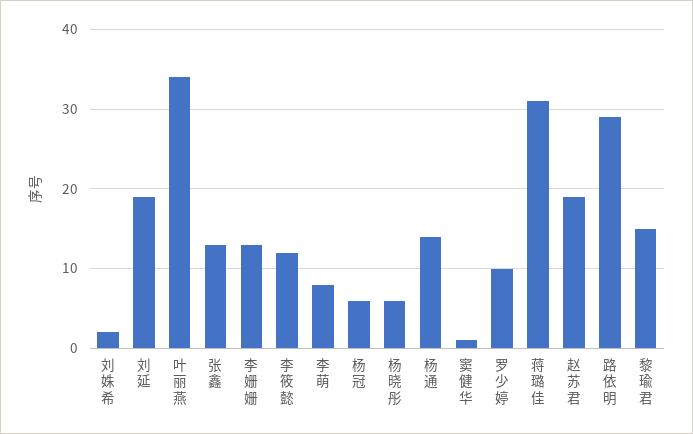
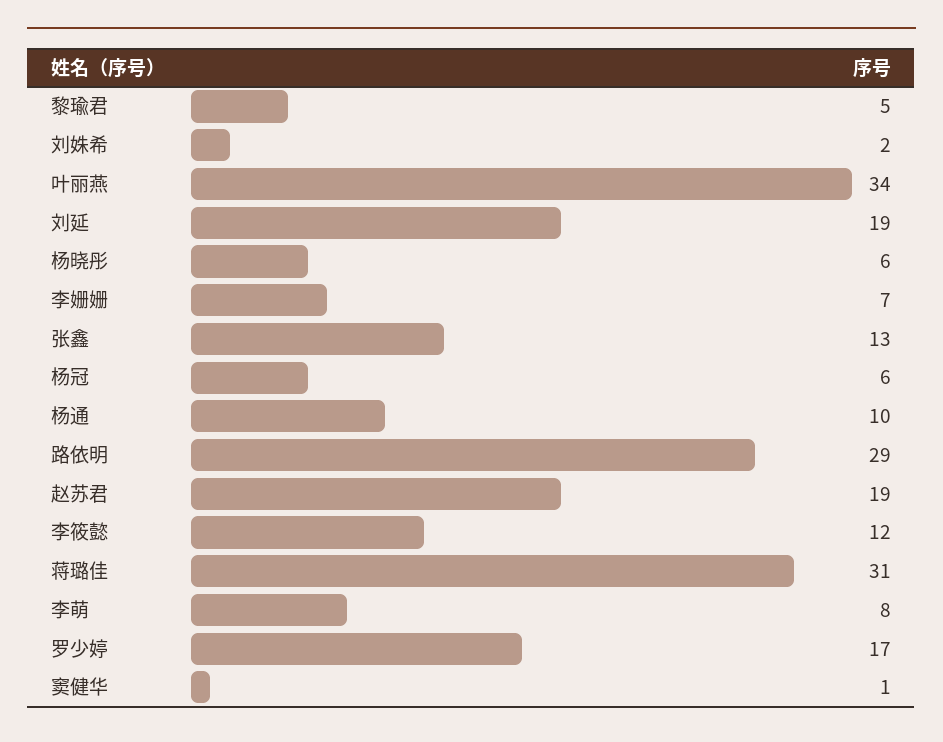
  {
    "刘姝希": 2,
    "刘延": 19,
    "叶丽燕": 34,
    "张鑫": 13,
-   "李姗姗": 13,
+   "李姗姗": 7,
    "李筱懿": 12,
    "李萌": 8,
    "杨冠": 6,
    "杨晓彤": 6,
-   "杨通": 14,
+   "杨通": 10,
    "窦健华": 1,
-   "罗少婷": 10,
+   "罗少婷": 17,
    "蒋璐佳": 31,
    "赵苏君": 19,
    "路依明": 29,
-   "黎瑜君": 15
+   "黎瑜君": 5
  }

